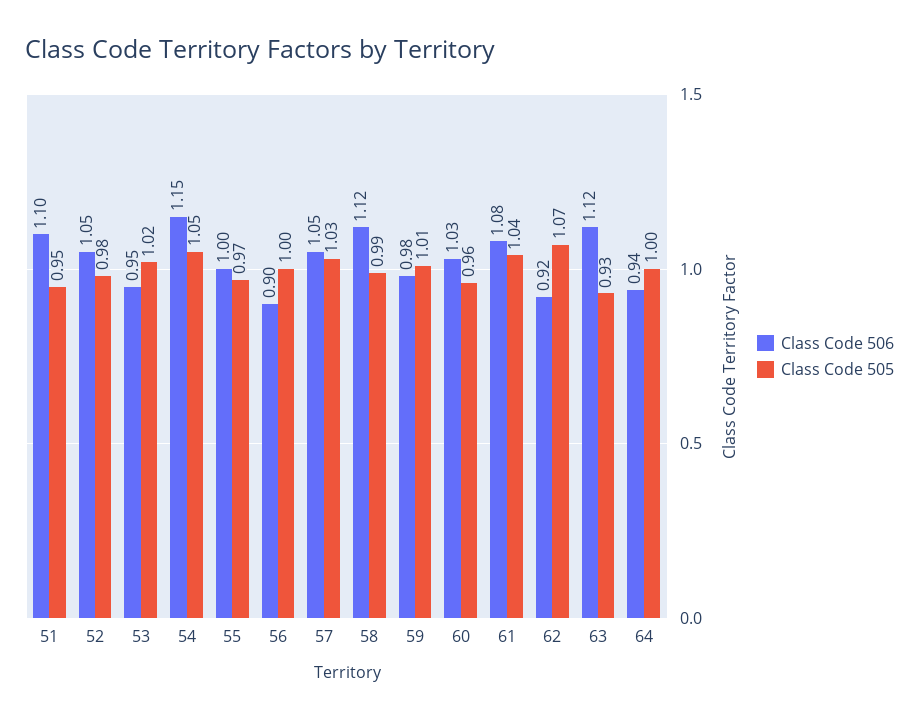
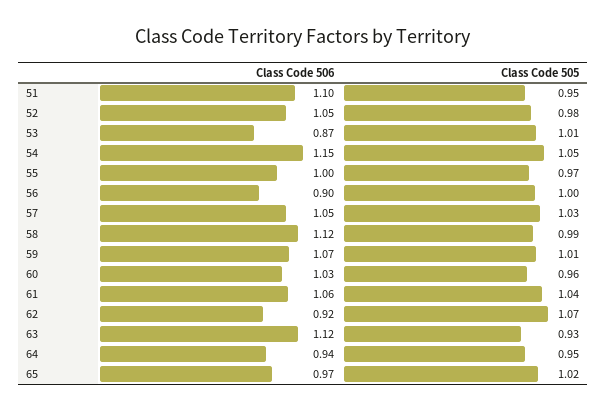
  {
    "Class Code 506": {
      "51": 1.1,
      "52": 1.05,
-     "53": 0.95,
+     "53": 0.87,
      "54": 1.15,
      "55": 1,
      "56": 0.9,
      "57": 1.05,
      "58": 1.12,
-     "59": 0.98,
+     "59": 1.07,
      "60": 1.03,
-     "61": 1.08,
+     "61": 1.06,
      "62": 0.92,
      "63": 1.12,
-     "64": 0.94
+     "64": 0.94,
+     "65": 0.97
    },
    "Class Code 505": {
      "51": 0.95,
      "52": 0.98,
-     "53": 1.02,
+     "53": 1.01,
      "54": 1.05,
      "55": 0.97,
      "56": 1,
      "57": 1.03,
      "58": 0.99,
      "59": 1.01,
      "60": 0.96,
      "61": 1.04,
      "62": 1.07,
      "63": 0.93,
-     "64": 1
+     "64": 0.95,
+     "65": 1.02
    }
  }

